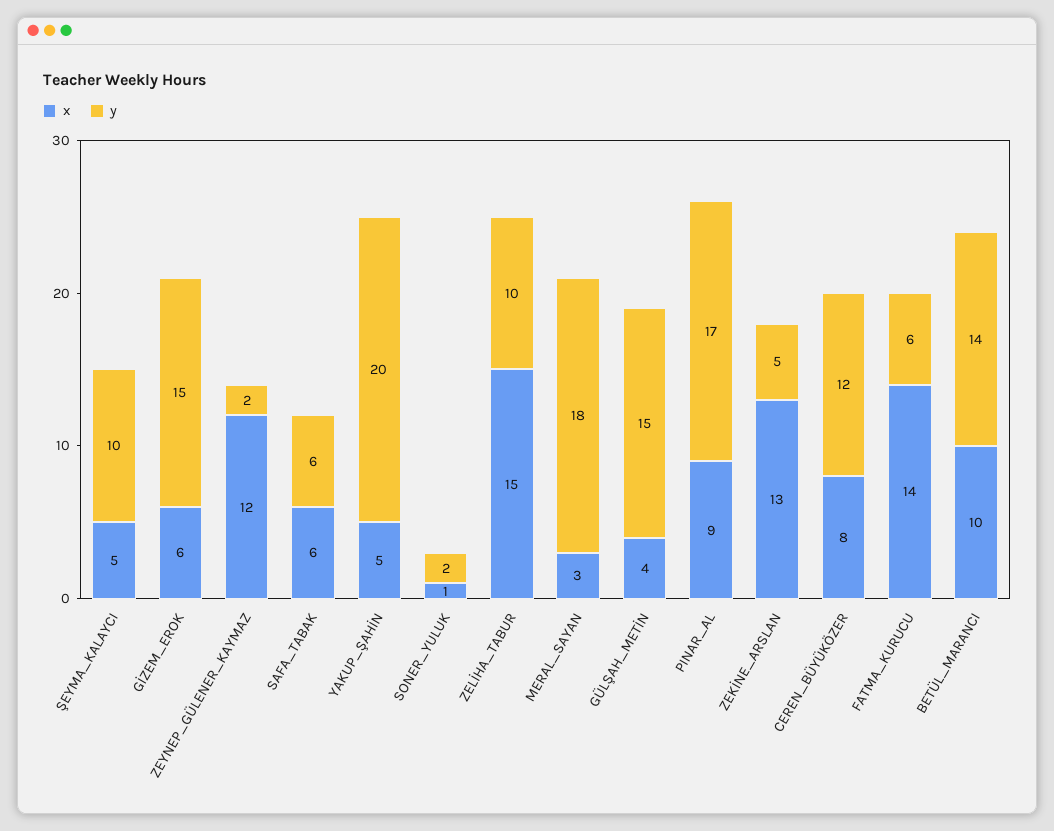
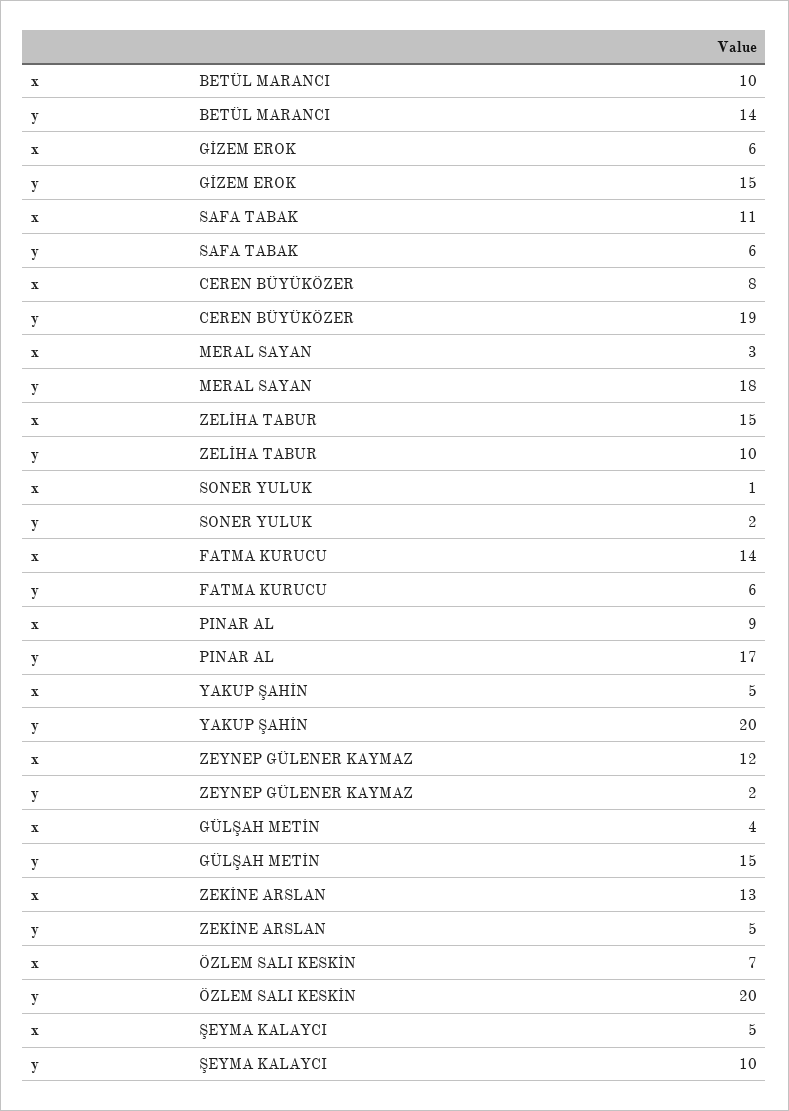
  {
    "x": {
      "ŞEYMA_KALAYCI": 5,
      "GİZEM_EROK": 6,
      "ZEYNEP_GÜLENER_KAYMAZ": 12,
-     "SAFA_TABAK": 6,
+     "SAFA_TABAK": 11,
      "YAKUP_ŞAHİN": 5,
      "SONER_YULUK": 1,
      "ZELİHA_TABUR": 15,
      "MERAL_SAYAN": 3,
      "GÜLŞAH_METİN": 4,
      "PINAR_AL": 9,
      "ZEKİNE_ARSLAN": 13,
      "CEREN_BÜYÜKÖZER": 8,
      "FATMA_KURUCU": 14,
-     "BETÜL_MARANCI": 10
+     "BETÜL_MARANCI": 10,
+     "ÖZLEM SALI KESKİN": 7
    },
    "y": {
      "ŞEYMA_KALAYCI": 10,
      "GİZEM_EROK": 15,
      "ZEYNEP_GÜLENER_KAYMAZ": 2,
      "SAFA_TABAK": 6,
      "YAKUP_ŞAHİN": 20,
      "SONER_YULUK": 2,
      "ZELİHA_TABUR": 10,
      "MERAL_SAYAN": 18,
      "GÜLŞAH_METİN": 15,
      "PINAR_AL": 17,
      "ZEKİNE_ARSLAN": 5,
-     "CEREN_BÜYÜKÖZER": 12,
+     "CEREN_BÜYÜKÖZER": 19,
      "FATMA_KURUCU": 6,
-     "BETÜL_MARANCI": 14
+     "BETÜL_MARANCI": 14,
+     "ÖZLEM SALI KESKİN": 20
    }
  }

